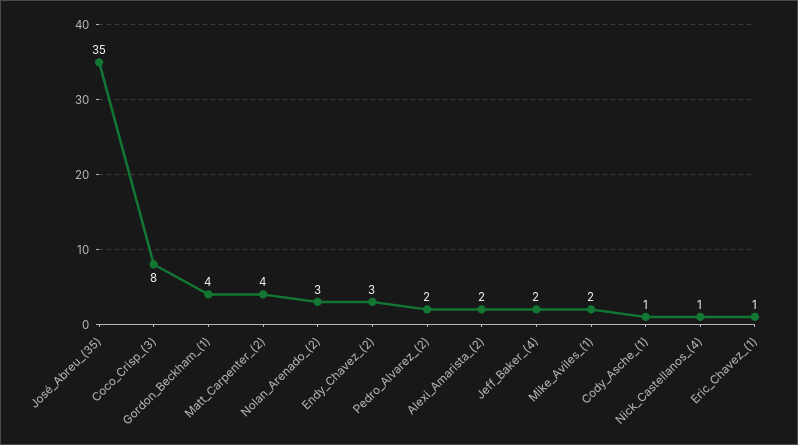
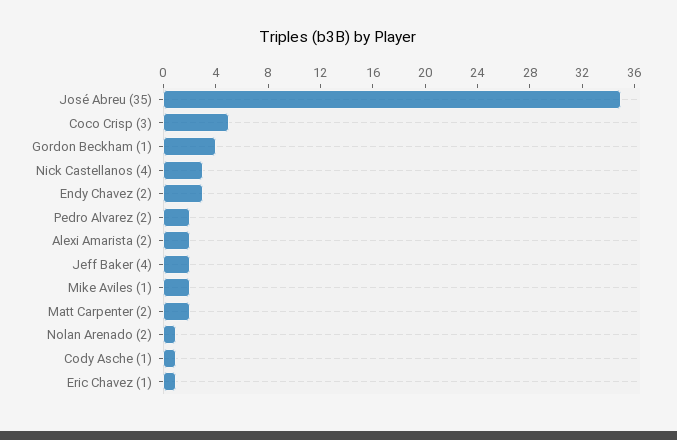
  {
    "José_Abreu_(35)": 35,
-   "Coco_Crisp_(3)": 8,
+   "Coco_Crisp_(3)": 5,
    "Gordon_Beckham_(1)": 4,
-   "Matt_Carpenter_(2)": 4,
+   "Matt_Carpenter_(2)": 2,
-   "Nolan_Arenado_(2)": 3,
+   "Nolan_Arenado_(2)": 1,
    "Endy_Chavez_(2)": 3,
    "Pedro_Alvarez_(2)": 2,
    "Alexi_Amarista_(2)": 2,
    "Jeff_Baker_(4)": 2,
    "Mike_Aviles_(1)": 2,
    "Cody_Asche_(1)": 1,
-   "Nick_Castellanos_(4)": 1,
+   "Nick_Castellanos_(4)": 3,
    "Eric_Chavez_(1)": 1
  }

